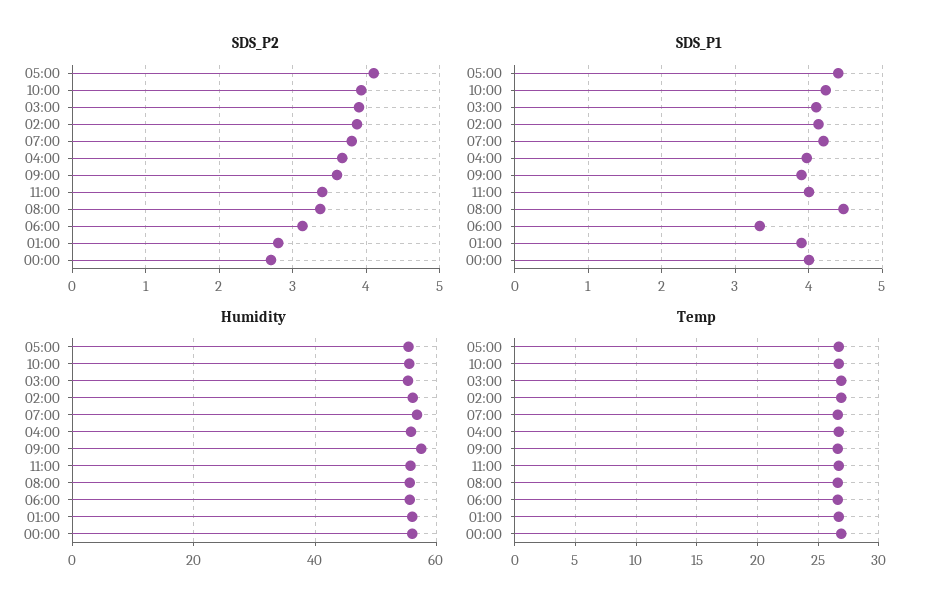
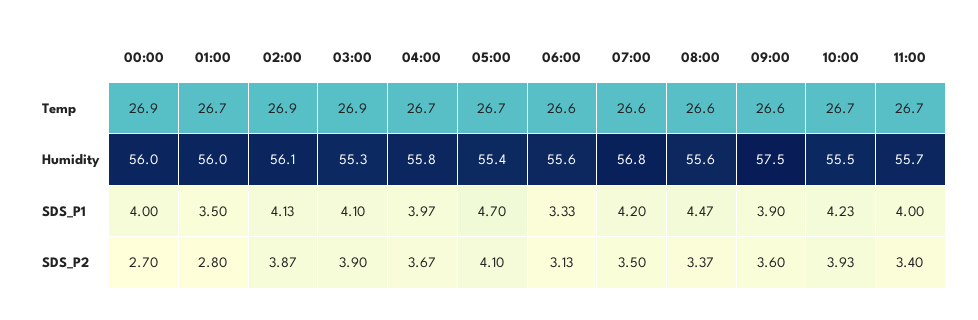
  {
    "SDS_P2": {
      "05:00": 4.1,
      "10:00": 3.93,
      "03:00": 3.9,
      "02:00": 3.87,
-     "07:00": 3.8,
+     "07:00": 3.5,
      "04:00": 3.67,
      "09:00": 3.6,
      "11:00": 3.4,
      "08:00": 3.37,
      "06:00": 3.13,
      "01:00": 2.8,
      "00:00": 2.7
    },
    "SDS_P1": {
-     "05:00": 4.4,
+     "05:00": 4.7,
      "10:00": 4.23,
      "03:00": 4.1,
      "02:00": 4.13,
      "07:00": 4.2,
      "04:00": 3.97,
      "09:00": 3.9,
      "11:00": 4,
      "08:00": 4.47,
      "06:00": 3.33,
-     "01:00": 3.9,
+     "01:00": 3.5,
      "00:00": 4
    },
    "Humidity": {
      "05:00": 55.4,
      "10:00": 55.5,
      "03:00": 55.3,
      "02:00": 56.1,
      "07:00": 56.8,
      "04:00": 55.8,
      "09:00": 57.5,
      "11:00": 55.7,
      "08:00": 55.6,
      "06:00": 55.6,
      "01:00": 56,
      "00:00": 56
    },
    "Temp": {
      "05:00": 26.7,
      "10:00": 26.7,
      "03:00": 26.9,
      "02:00": 26.9,
      "07:00": 26.6,
      "04:00": 26.7,
      "09:00": 26.6,
      "11:00": 26.7,
      "08:00": 26.6,
      "06:00": 26.6,
      "01:00": 26.7,
      "00:00": 26.9
    }
  }

